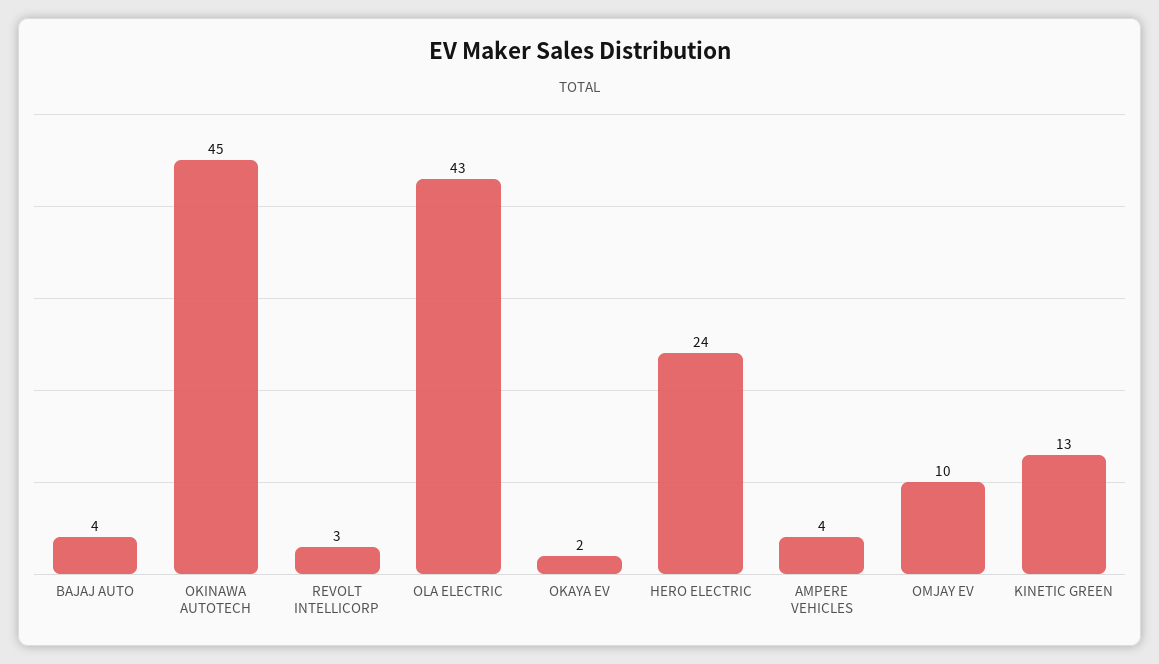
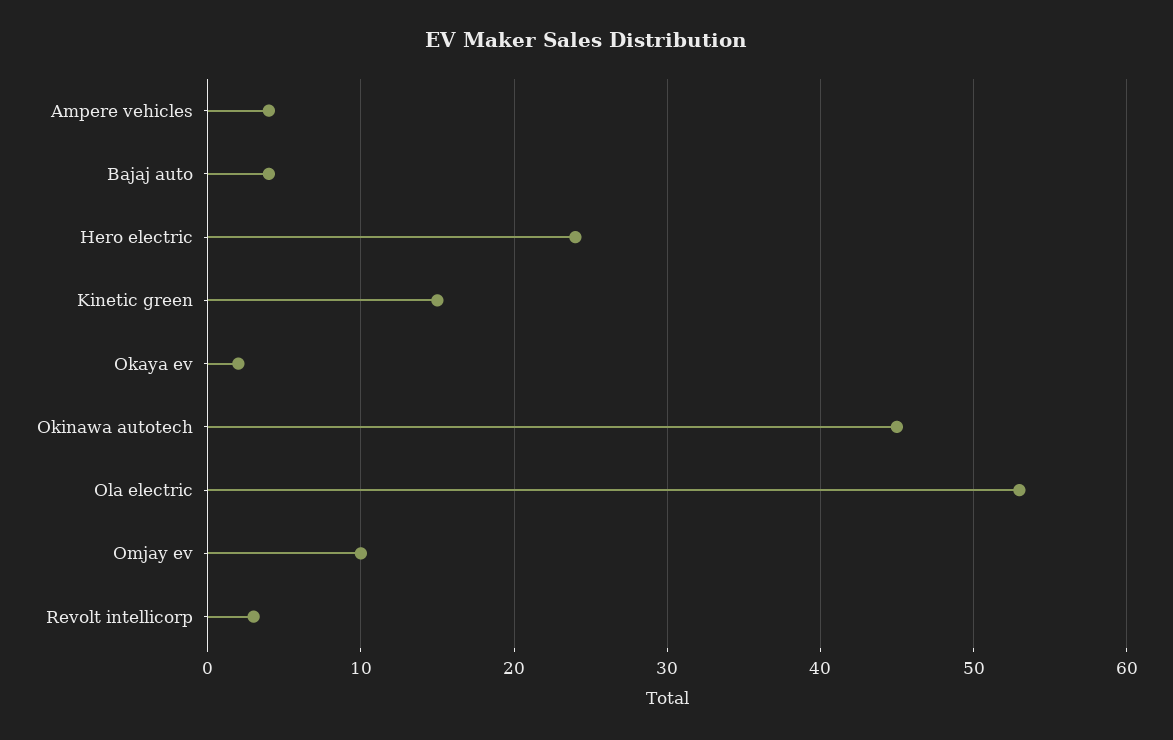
  {
    "BAJAJ AUTO": 4,
    "OKINAWA AUTOTECH": 45,
    "REVOLT INTELLICORP": 3,
-   "OLA ELECTRIC": 43,
+   "OLA ELECTRIC": 53,
    "OKAYA EV": 2,
    "HERO ELECTRIC": 24,
    "AMPERE VEHICLES": 4,
    "OMJAY EV": 10,
-   "KINETIC GREEN": 13
+   "KINETIC GREEN": 15
  }

